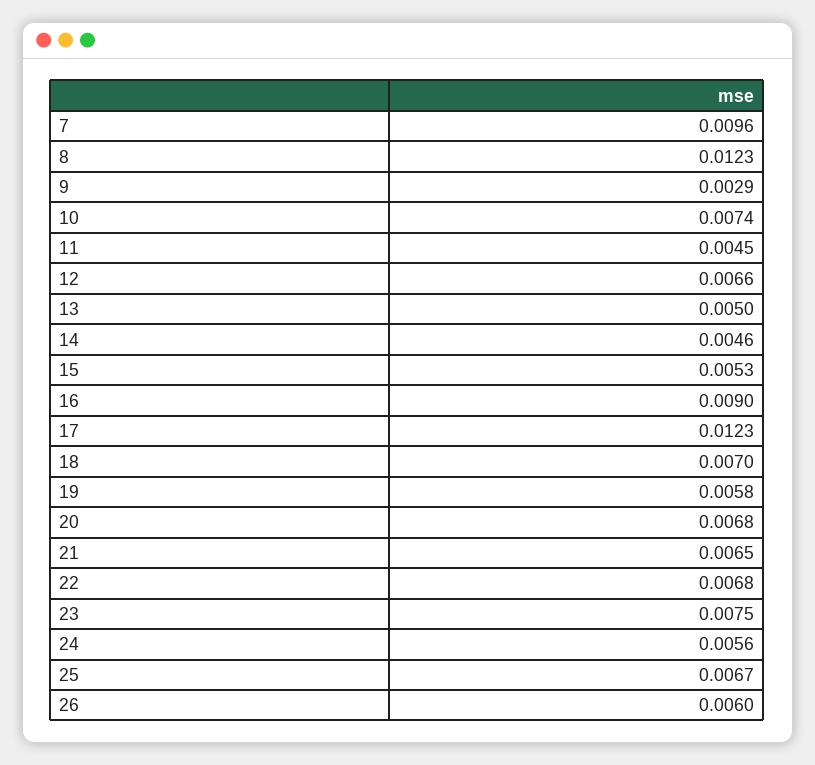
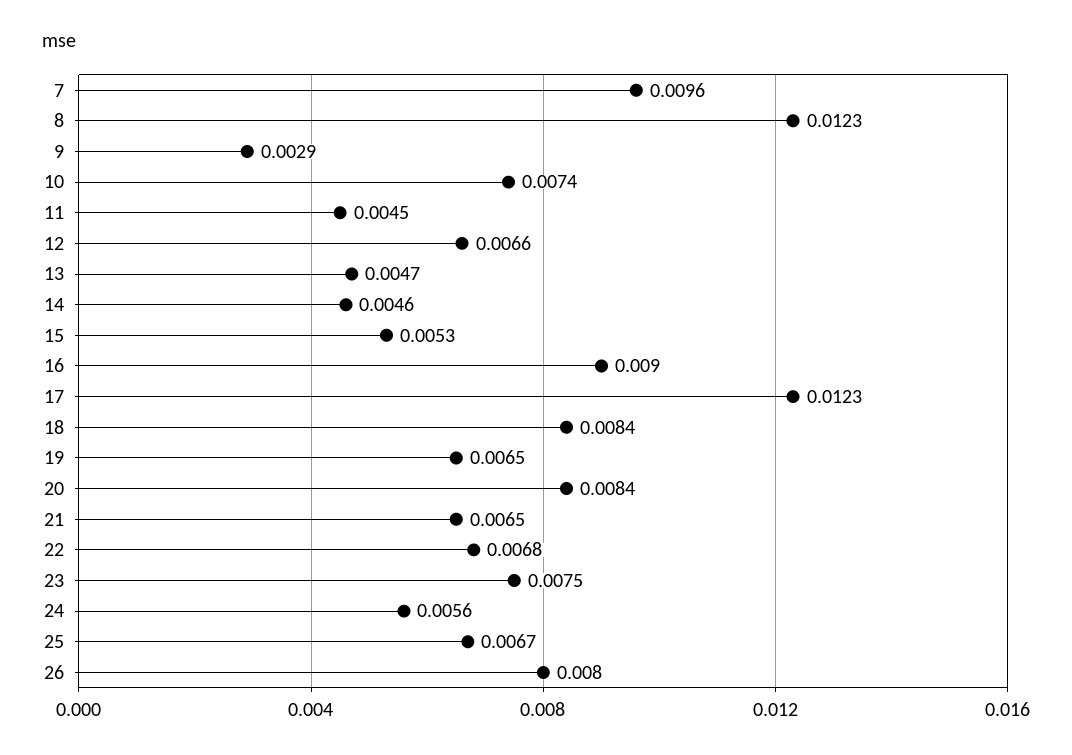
  {
    "7": 0.0096,
    "8": 0.0123,
    "9": 0.0029,
    "10": 0.0074,
    "11": 0.0045,
    "12": 0.0066,
-   "13": 0.005,
+   "13": 0.0047,
    "14": 0.0046,
    "15": 0.0053,
    "16": 0.009,
    "17": 0.0123,
-   "18": 0.007,
+   "18": 0.0084,
-   "19": 0.0058,
+   "19": 0.0065,
-   "20": 0.0068,
+   "20": 0.0084,
    "21": 0.0065,
    "22": 0.0068,
    "23": 0.0075,
    "24": 0.0056,
    "25": 0.0067,
-   "26": 0.006
+   "26": 0.008
  }

